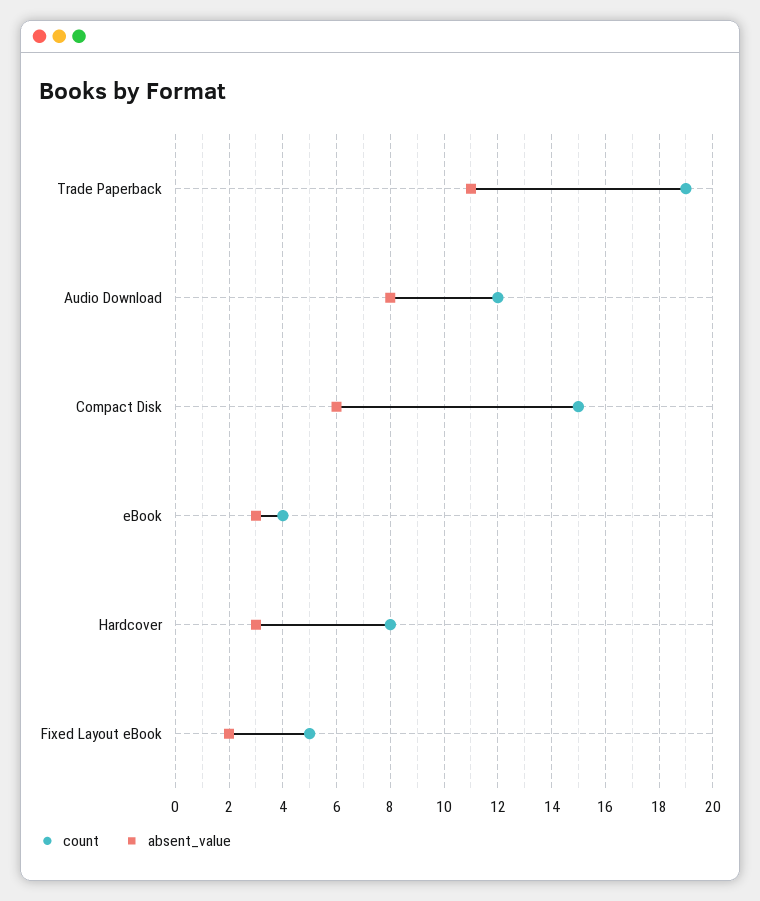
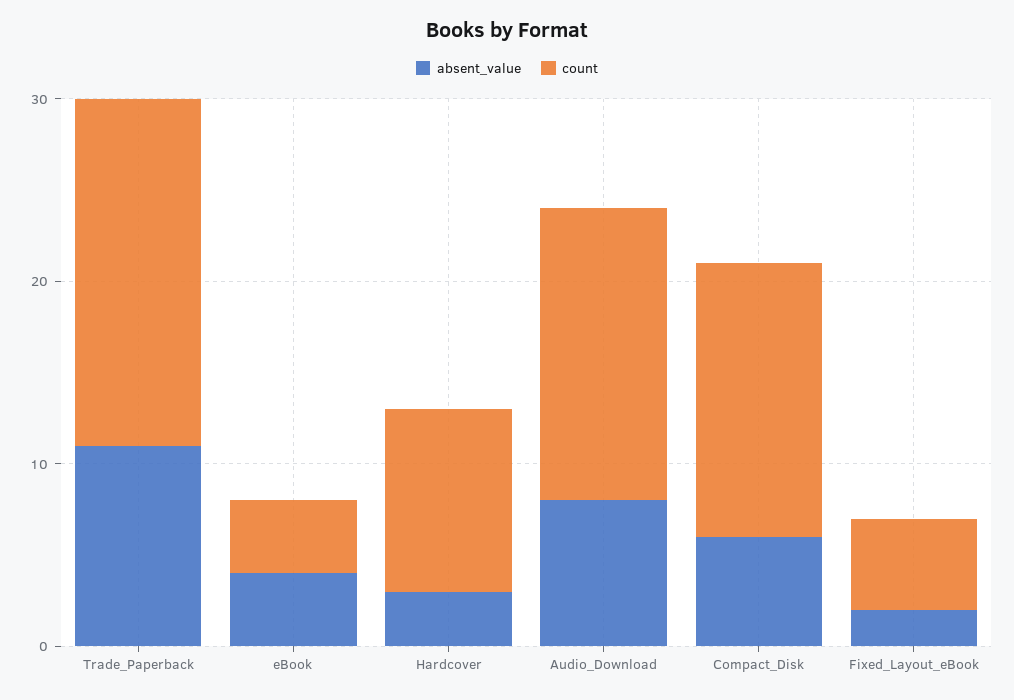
  {
    "count": {
      "Trade Paperback": 19,
-     "Audio Download": 12,
+     "Audio Download": 16,
      "Compact Disk": 15,
      "eBook": 4,
-     "Hardcover": 8,
+     "Hardcover": 10,
      "Fixed Layout eBook": 5
    },
    "absent_value": {
      "Trade Paperback": 11,
      "Audio Download": 8,
      "Compact Disk": 6,
-     "eBook": 3,
+     "eBook": 4,
      "Hardcover": 3,
      "Fixed Layout eBook": 2
    }
  }

